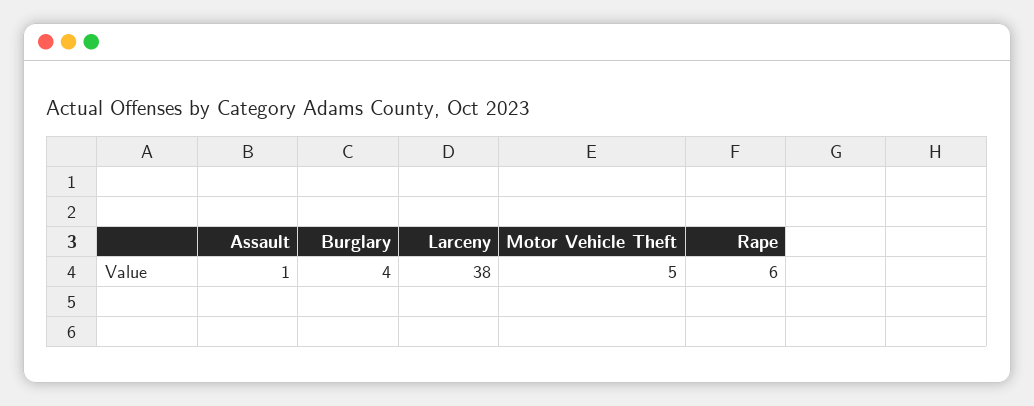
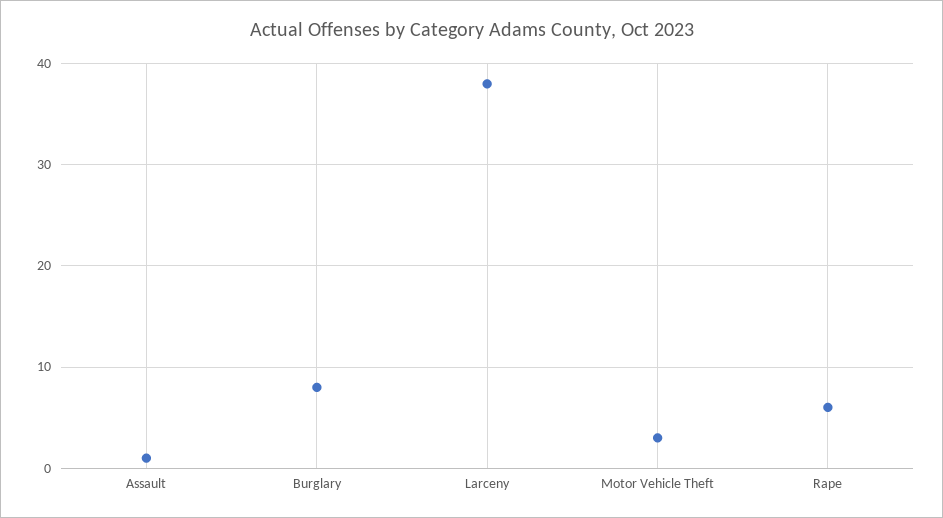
  {
    "Assault": 1,
-   "Burglary": 4,
+   "Burglary": 8,
    "Larceny": 38,
-   "Motor Vehicle Theft": 5,
+   "Motor Vehicle Theft": 3,
    "Rape": 6
  }

